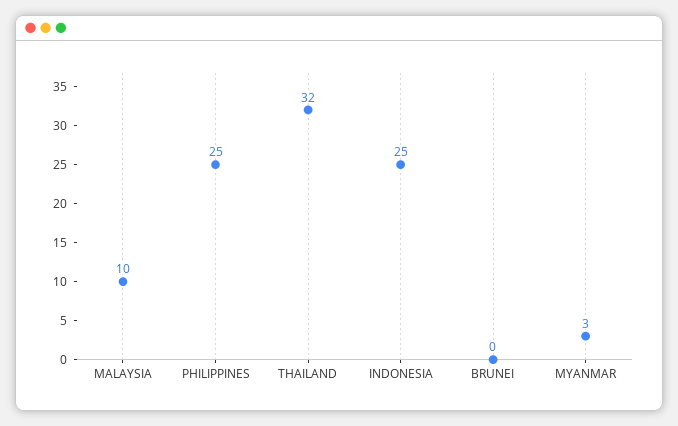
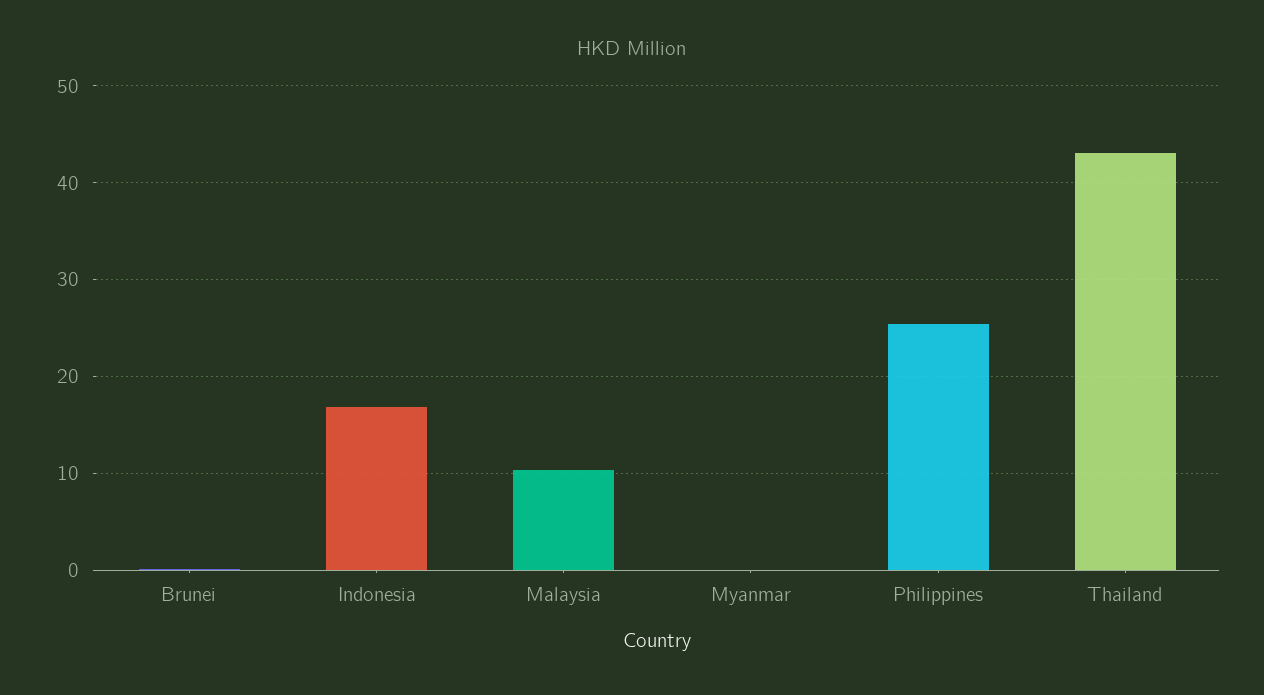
  {
    "MALAYSIA": 10,
    "PHILIPPINES": 25,
-   "THAILAND": 32,
+   "THAILAND": 43,
-   "INDONESIA": 25,
+   "INDONESIA": 17,
    "BRUNEI": 0,
-   "MYANMAR": 3
+   "MYANMAR": 0
  }

